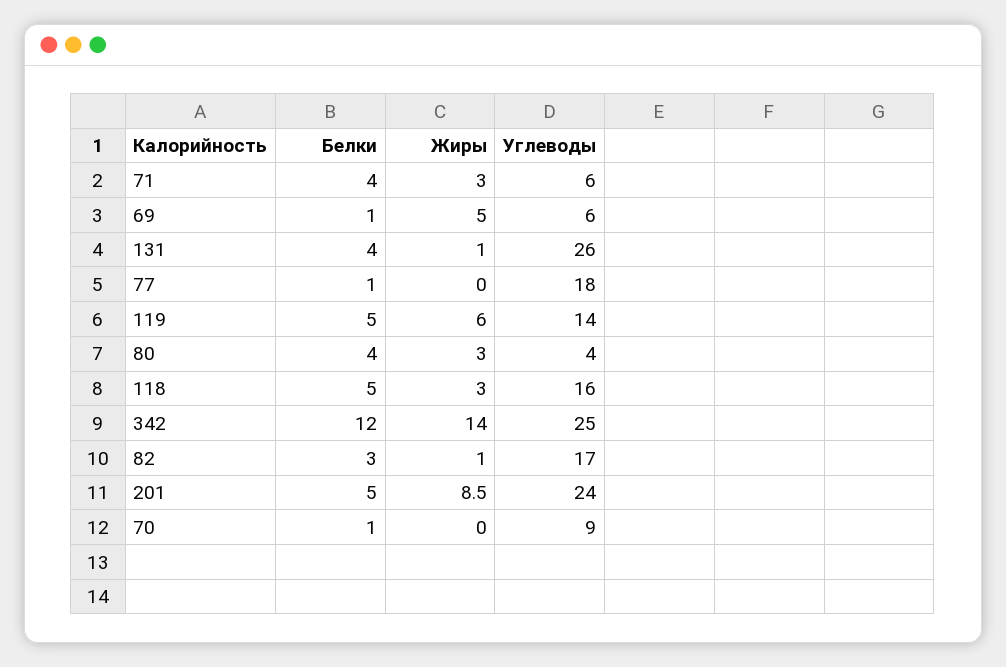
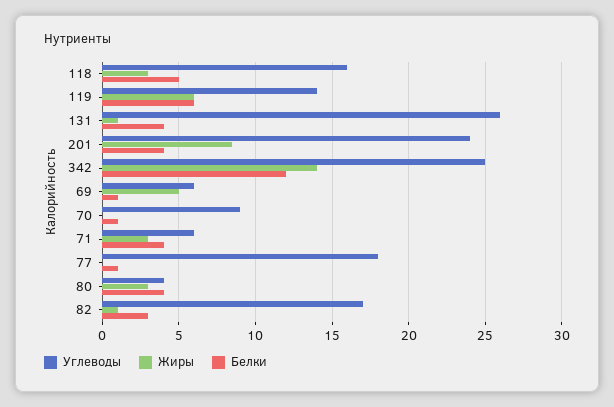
  {
    "Белки": {
      "71": 4,
      "69": 1,
      "131": 4,
      "77": 1,
-     "119": 5,
+     "119": 6,
      "80": 4,
      "118": 5,
      "342": 12,
      "82": 3,
-     "201": 5,
+     "201": 4,
      "70": 1
    },
    "Жиры": {
      "71": 3,
      "69": 5,
      "131": 1,
      "77": 0,
      "119": 6,
      "80": 3,
      "118": 3,
      "342": 14,
      "82": 1,
      "201": 8.5,
      "70": 0
    },
    "Углеводы": {
      "71": 6,
      "69": 6,
      "131": 26,
      "77": 18,
      "119": 14,
      "80": 4,
      "118": 16,
      "342": 25,
      "82": 17,
      "201": 24,
      "70": 9
    }
  }

